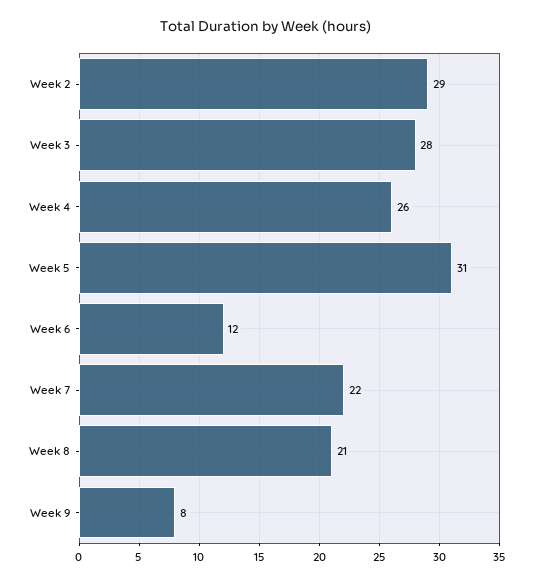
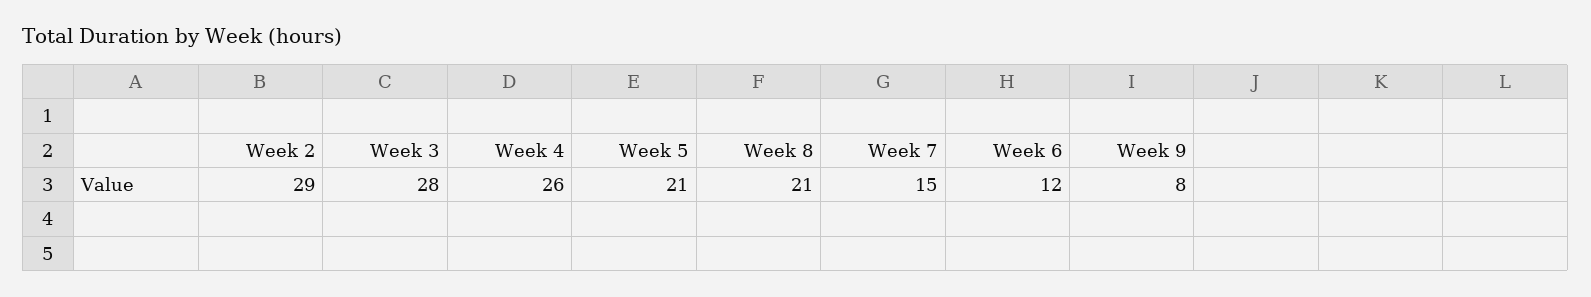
  {
    "Week 2": 29,
    "Week 3": 28,
    "Week 4": 26,
-   "Week 5": 31,
+   "Week 5": 21,
    "Week 6": 12,
-   "Week 7": 22,
+   "Week 7": 15,
    "Week 8": 21,
    "Week 9": 8
  }

